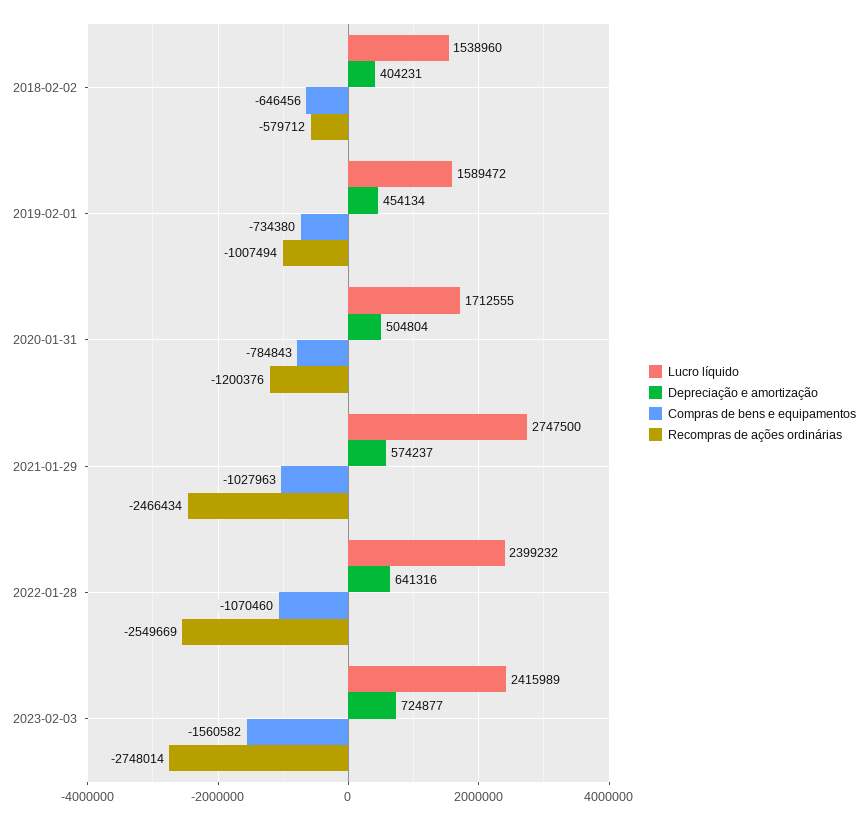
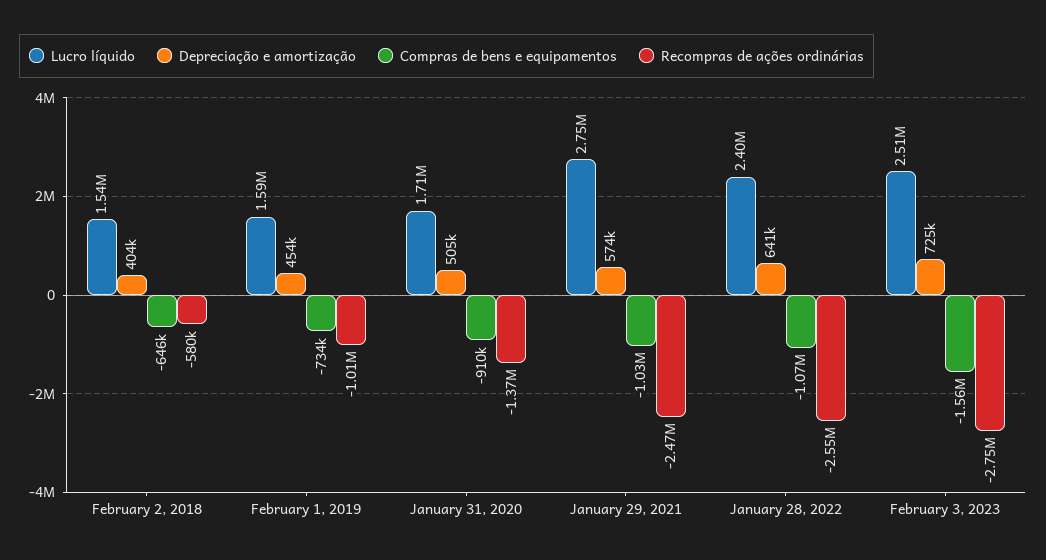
  {
    "Lucro líquido": {
      "2018-02-02": 1538960,
      "2019-02-01": 1589472,
      "2020-01-31": 1712555,
      "2021-01-29": 2747500,
      "2022-01-28": 2399232,
-     "2023-02-03": 2415989
+     "2023-02-03": 2510000
    },
    "Depreciação e amortização": {
      "2018-02-02": 404231,
      "2019-02-01": 454134,
      "2020-01-31": 504804,
      "2021-01-29": 574237,
      "2022-01-28": 641316,
      "2023-02-03": 724877
    },
    "Compras de bens e equipamentos": {
      "2018-02-02": -646456,
      "2019-02-01": -734380,
-     "2020-01-31": -784843,
+     "2020-01-31": -910000,
      "2021-01-29": -1027963,
      "2022-01-28": -1070460,
      "2023-02-03": -1560582
    },
    "Recompras de ações ordinárias": {
      "2018-02-02": -579712,
      "2019-02-01": -1007494,
-     "2020-01-31": -1200376,
+     "2020-01-31": -1370000,
      "2021-01-29": -2466434,
      "2022-01-28": -2549669,
      "2023-02-03": -2748014
    }
  }

